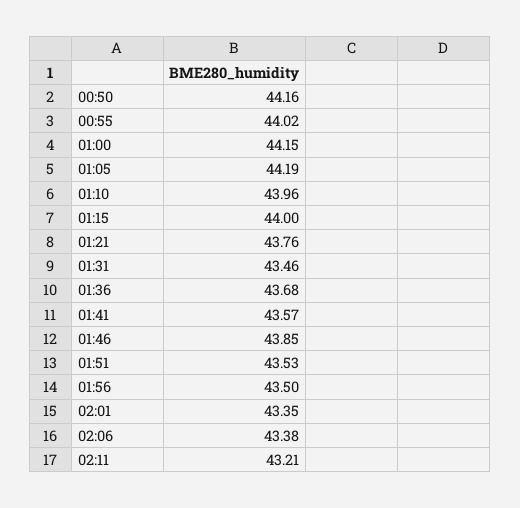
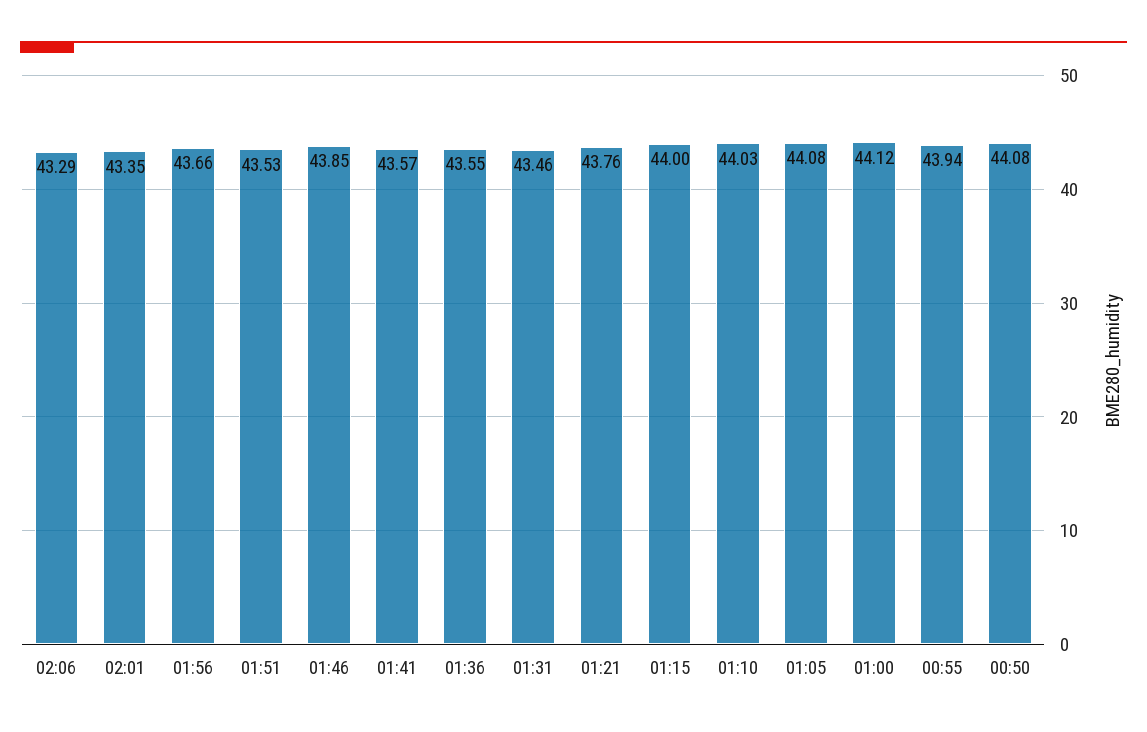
  {
-   "00:50": 44.16,
+   "00:50": 44.08,
-   "00:55": 44.02,
+   "00:55": 43.94,
-   "01:00": 44.15,
+   "01:00": 44.12,
-   "01:05": 44.19,
+   "01:05": 44.08,
-   "01:10": 43.96,
+   "01:10": 44.03,
    "01:15": 44,
    "01:21": 43.76,
    "01:31": 43.46,
-   "01:36": 43.68,
+   "01:36": 43.55,
    "01:41": 43.57,
    "01:46": 43.85,
    "01:51": 43.53,
-   "01:56": 43.5,
+   "01:56": 43.66,
    "02:01": 43.35,
-   "02:06": 43.38,
+   "02:06": 43.29
-   "02:11": 43.21
  }

